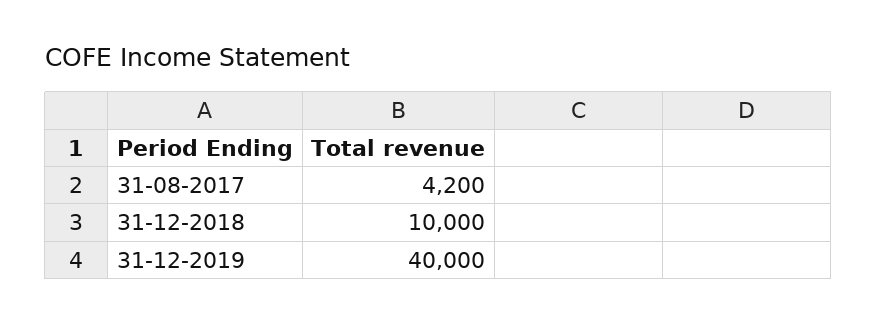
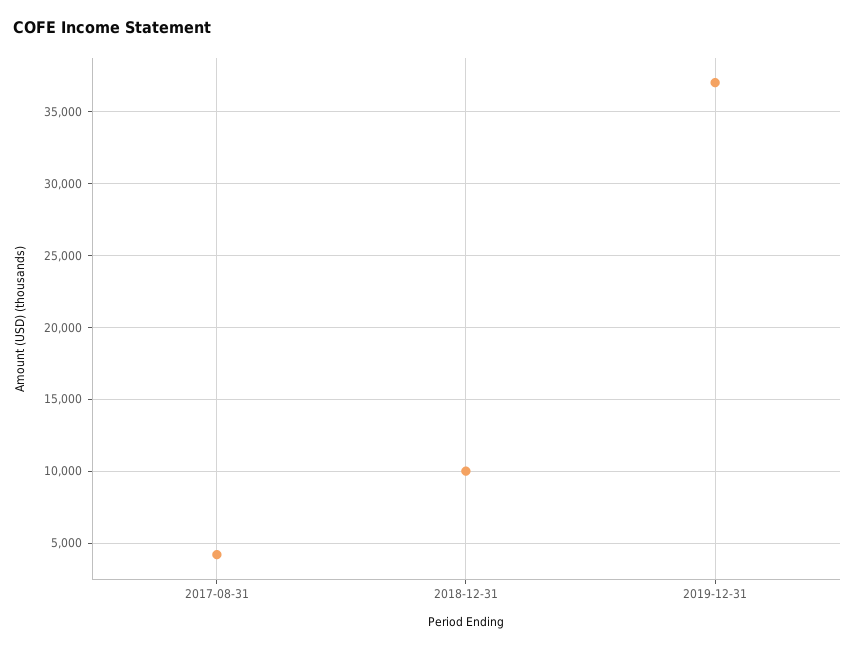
  {
    "31-08-2017": 4200,
    "31-12-2018": 10000,
-   "31-12-2019": 40000
+   "31-12-2019": 37000
  }

